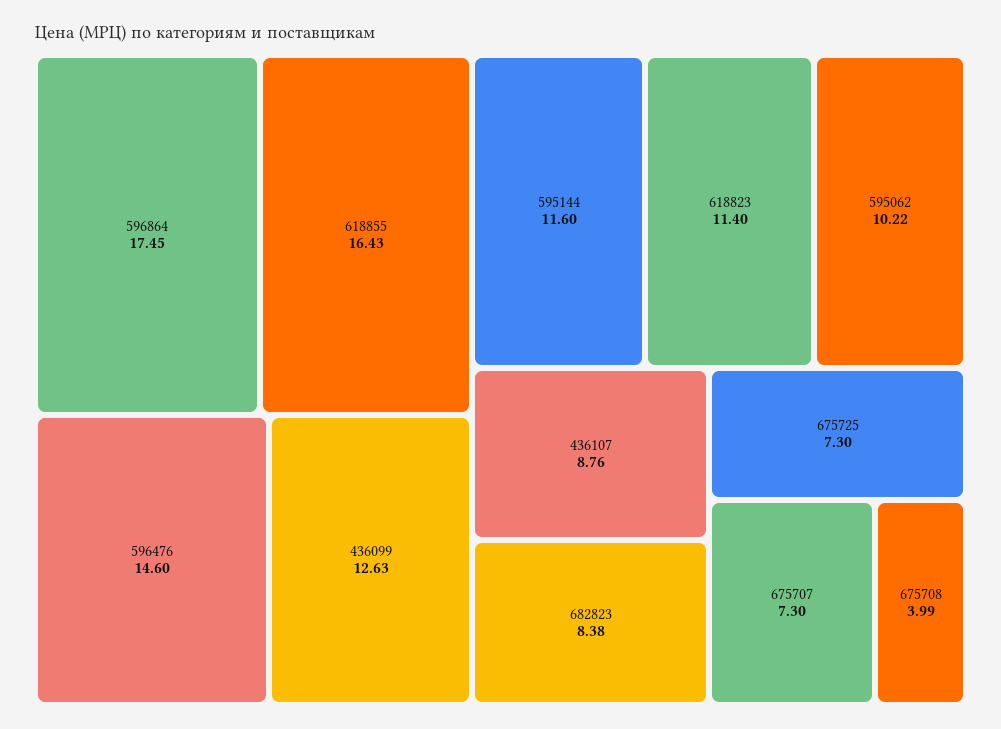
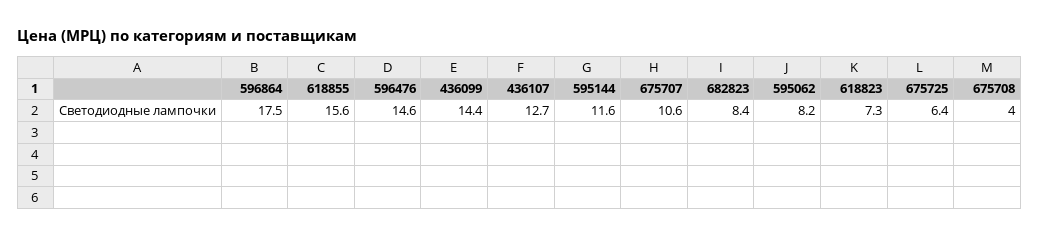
  {
    "596864": 17.45,
-   "618855": 16.43,
+   "618855": 15.6,
    "596476": 14.6,
-   "436099": 12.63,
+   "436099": 14.4,
    "595144": 11.6,
-   "618823": 11.4,
+   "618823": 7.3,
-   "595062": 10.22,
+   "595062": 8.2,
-   "436107": 8.76,
+   "436107": 12.7,
    "682823": 8.38,
-   "675725": 7.3,
+   "675725": 6.4,
-   "675707": 7.3,
+   "675707": 10.6,
    "675708": 3.99
  }

